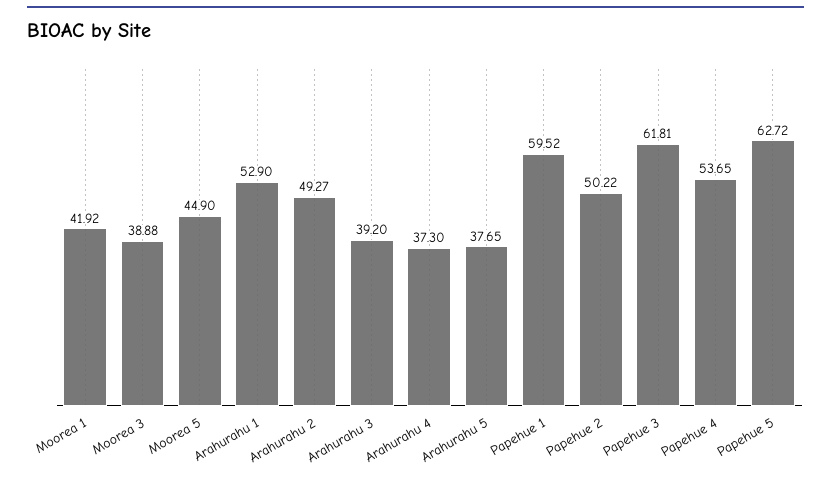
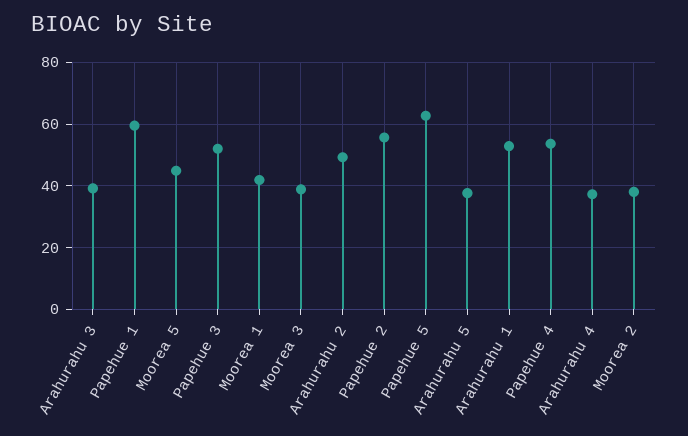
  {
    "Moorea 1": 41.92,
    "Moorea 3": 38.88,
    "Moorea 5": 44.9,
    "Arahurahu 1": 52.9,
    "Arahurahu 2": 49.27,
    "Arahurahu 3": 39.2,
    "Arahurahu 4": 37.3,
    "Arahurahu 5": 37.65,
    "Papehue 1": 59.52,
-   "Papehue 2": 50.22,
+   "Papehue 2": 56,
-   "Papehue 3": 61.81,
+   "Papehue 3": 52,
    "Papehue 4": 53.65,
-   "Papehue 5": 62.72
+   "Papehue 5": 62.72,
+   "Moorea 2": 38
  }

